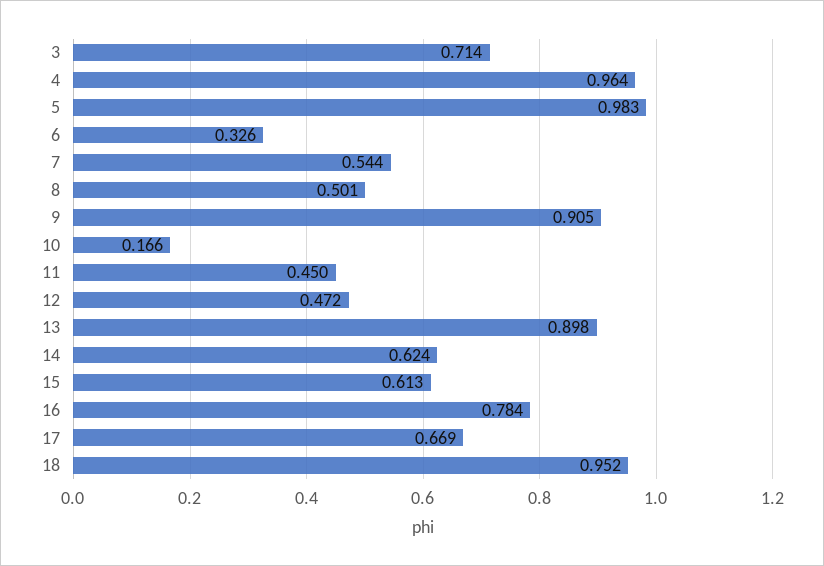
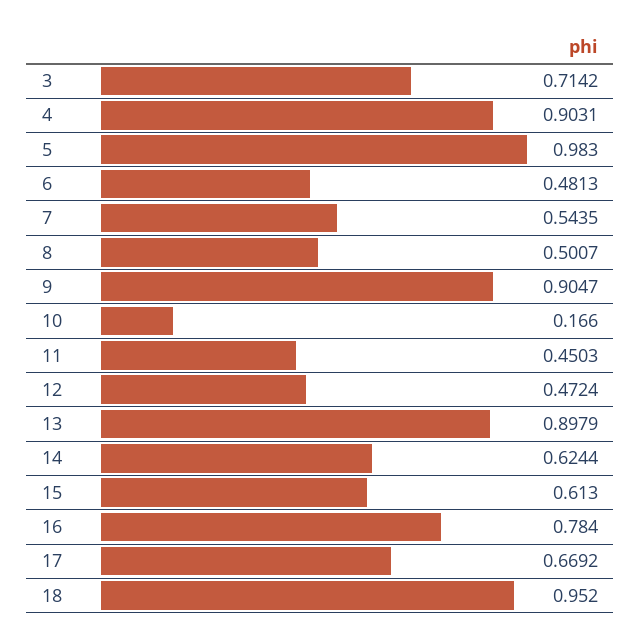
  {
    "3": 0.7142,
-   "4": 0.964,
+   "4": 0.9031,
    "5": 0.983,
-   "6": 0.326,
+   "6": 0.4813,
    "7": 0.5435,
    "8": 0.5007,
    "9": 0.9047,
    "10": 0.166,
    "11": 0.4503,
    "12": 0.4724,
    "13": 0.8979,
    "14": 0.6244,
    "15": 0.613,
    "16": 0.784,
    "17": 0.6692,
    "18": 0.952
  }

